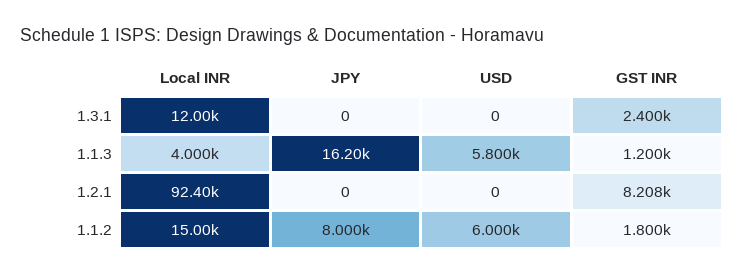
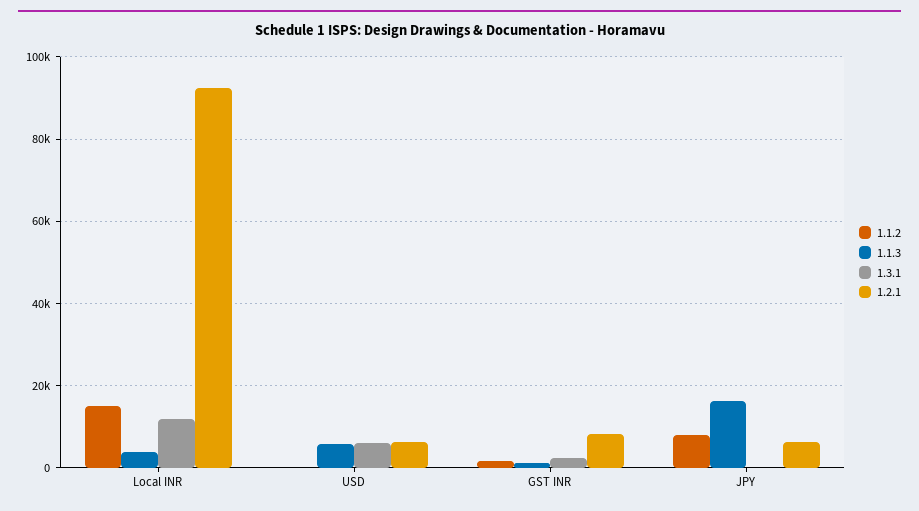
  {
    "1.3.1": {
      "Local INR": 12000,
      "JPY": 0,
-     "USD": 0,
+     "USD": 6000,
      "GST INR": 2400
    },
    "1.1.3": {
      "Local INR": 4000,
      "JPY": 16200,
      "USD": 5800,
      "GST INR": 1200
    },
    "1.2.1": {
      "Local INR": 92400,
-     "JPY": 0,
+     "JPY": 6000,
-     "USD": 0,
+     "USD": 6000,
      "GST INR": 8208
    },
    "1.1.2": {
      "Local INR": 15000,
      "JPY": 8000,
-     "USD": 6000,
+     "USD": 0,
      "GST INR": 1800
    }
  }

